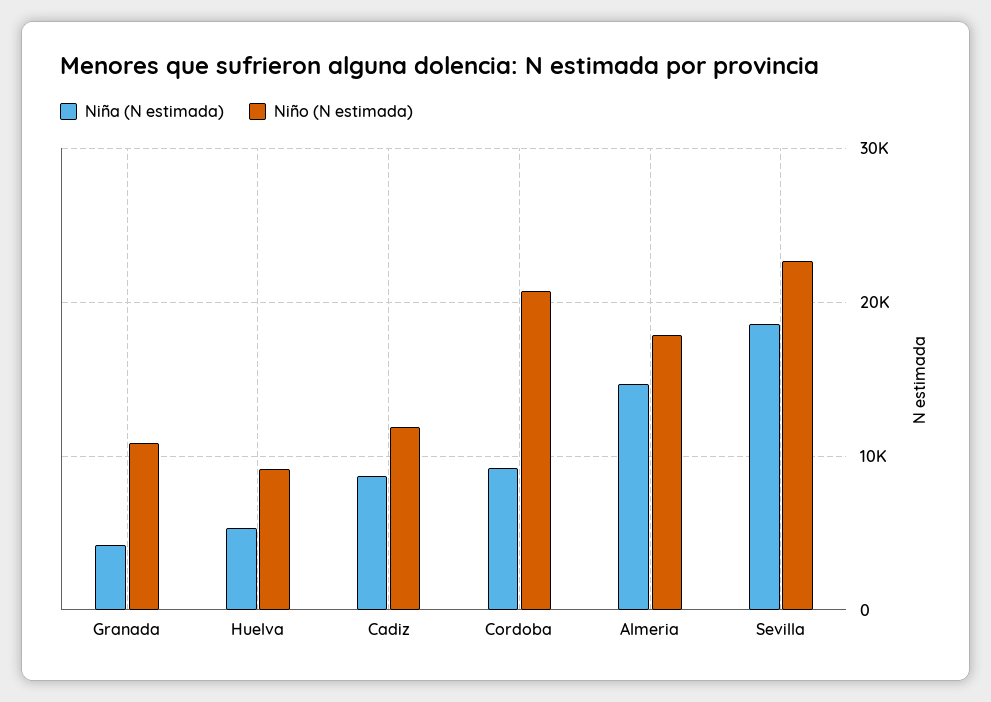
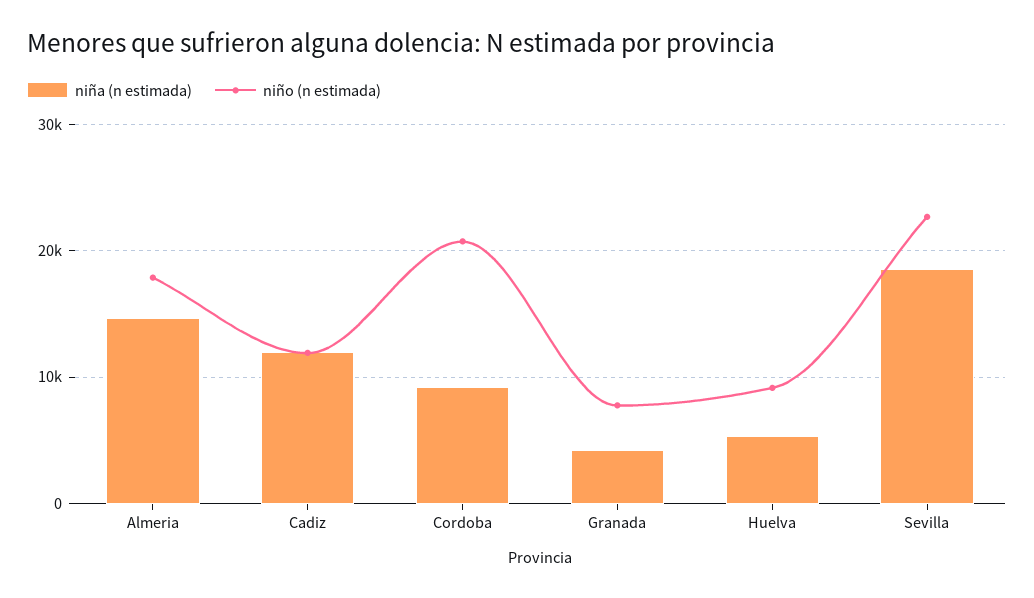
  {
    "Niña (N estimada)": {
      "Granada": 4000,
      "Huelva": 5000,
-     "Cadiz": 9000,
+     "Cadiz": 12000,
      "Cordoba": 9000,
      "Almeria": 15000,
      "Sevilla": 19000
    },
    "Niño (N estimada)": {
-     "Granada": 11000,
+     "Granada": 8000,
      "Huelva": 9000,
      "Cadiz": 12000,
      "Cordoba": 21000,
      "Almeria": 18000,
      "Sevilla": 23000
    }
  }

